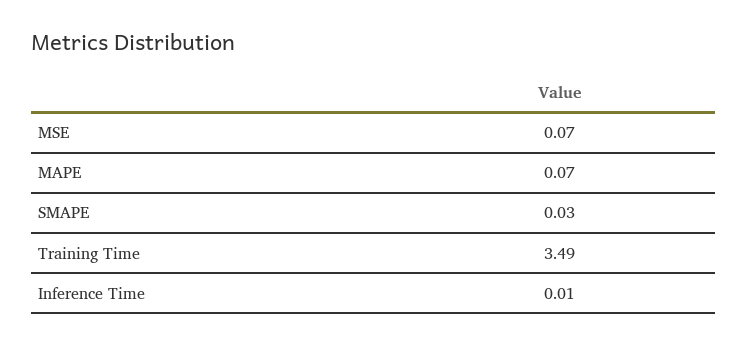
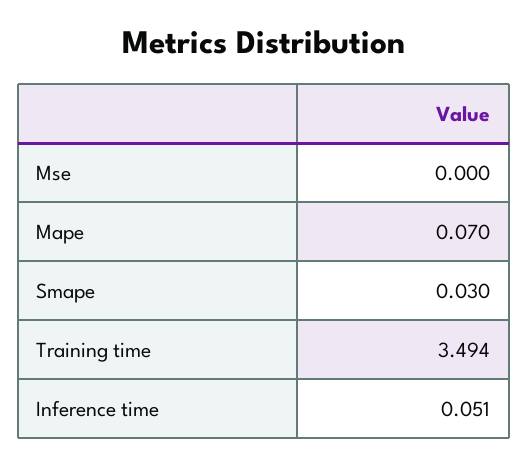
  {
-   "MSE": 0.07,
+   "MSE": 0,
    "MAPE": 0.07,
    "SMAPE": 0.03,
    "Training Time": 3.494,
-   "Inference Time": 0.01
+   "Inference Time": 0.051
  }

